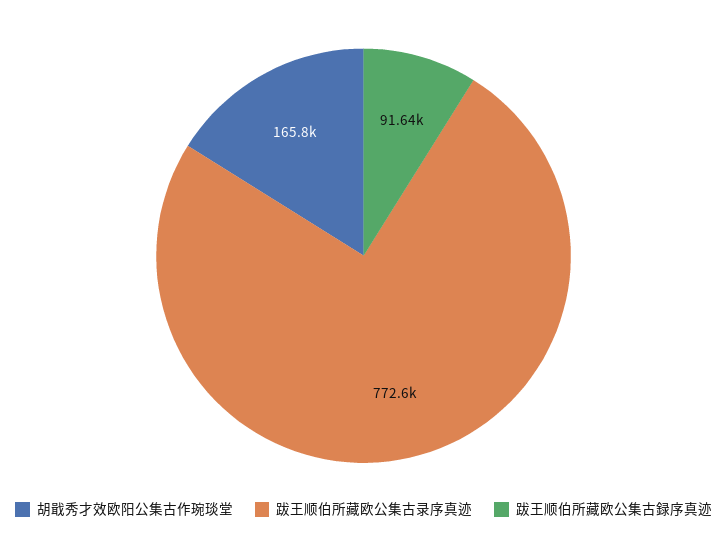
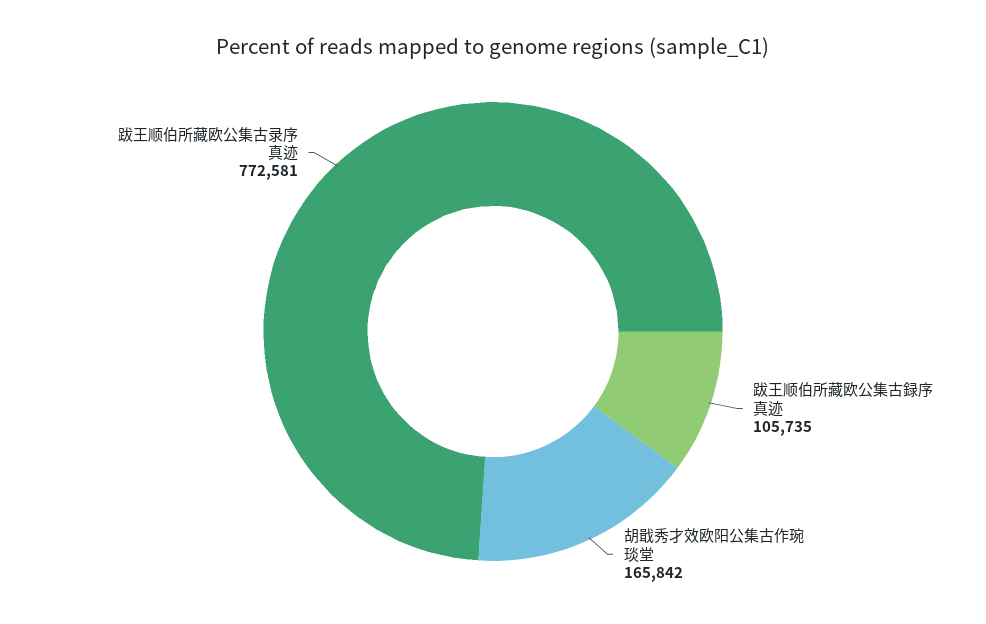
  {
    "胡戢秀才效欧阳公集古作琬琰堂": 165842,
    "跋王顺伯所藏欧公集古录序真迹": 772581,
-   "跋王顺伯所藏欧公集古録序真迹": 91640
+   "跋王顺伯所藏欧公集古録序真迹": 105735
  }

